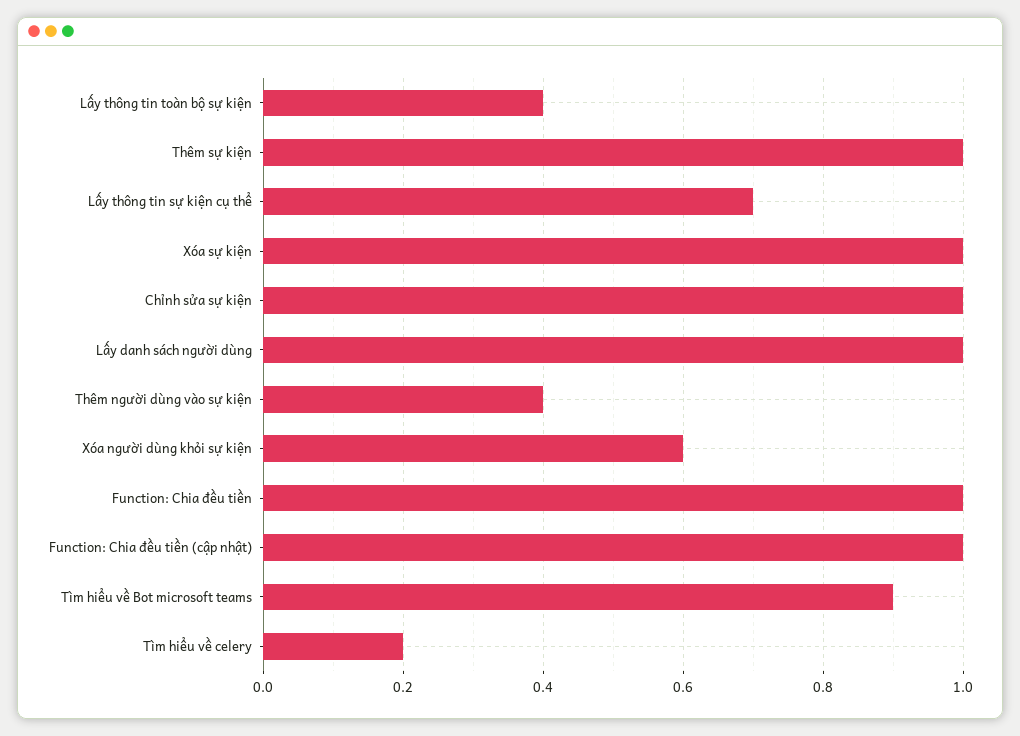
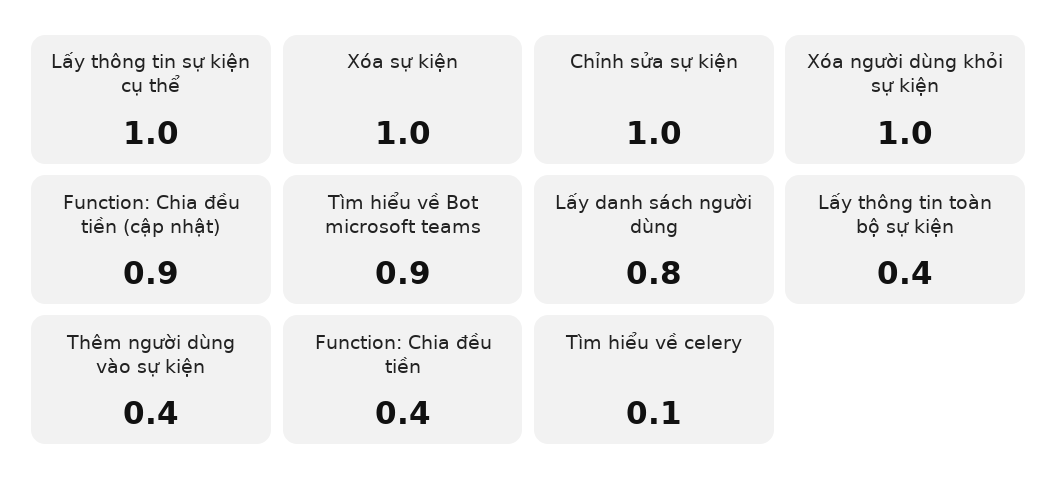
  {
    "Lấy thông tin toàn bộ sự kiện": 0.4,
-   "Thêm sự kiện": 1,
-   "Lấy thông tin sự kiện cụ thể": 0.7,
+   "Lấy thông tin sự kiện cụ thể": 1,
    "Xóa sự kiện": 1,
    "Chỉnh sửa sự kiện": 1,
-   "Lấy danh sách người dùng": 1,
+   "Lấy danh sách người dùng": 0.8,
    "Thêm người dùng vào sự kiện": 0.4,
-   "Xóa người dùng khỏi sự kiện": 0.6,
+   "Xóa người dùng khỏi sự kiện": 1,
-   "Function: Chia đều tiền": 1,
+   "Function: Chia đều tiền": 0.4,
-   "Function: Chia đều tiền (cập nhật)": 1,
+   "Function: Chia đều tiền (cập nhật)": 0.9,
    "Tìm hiểu về Bot microsoft teams": 0.9,
-   "Tìm hiểu về celery": 0.2
+   "Tìm hiểu về celery": 0.1
  }

